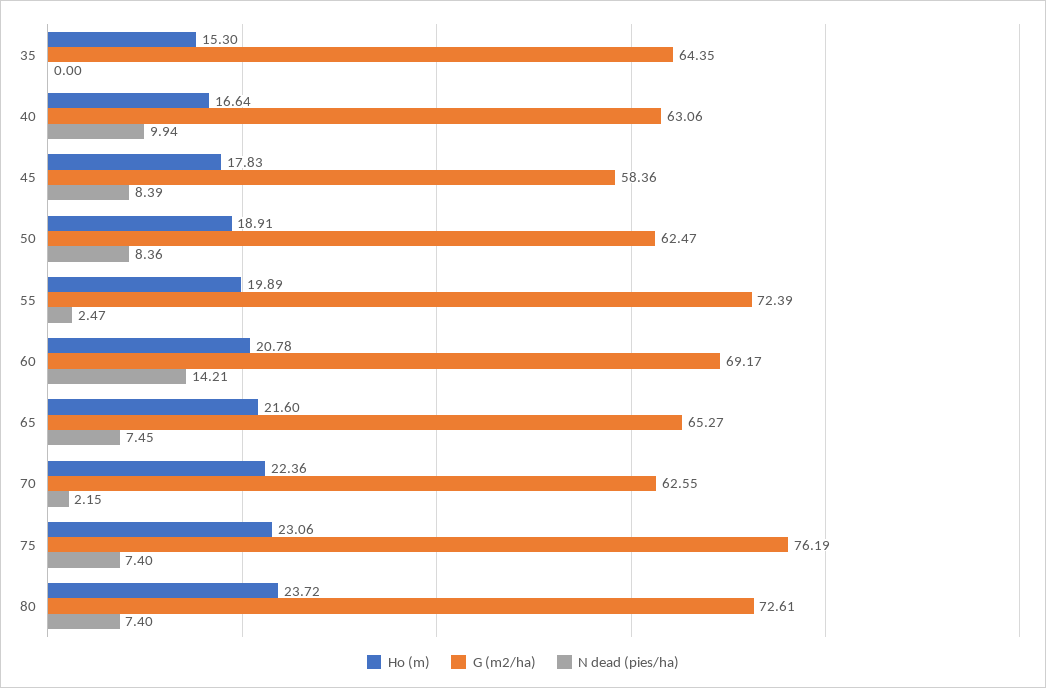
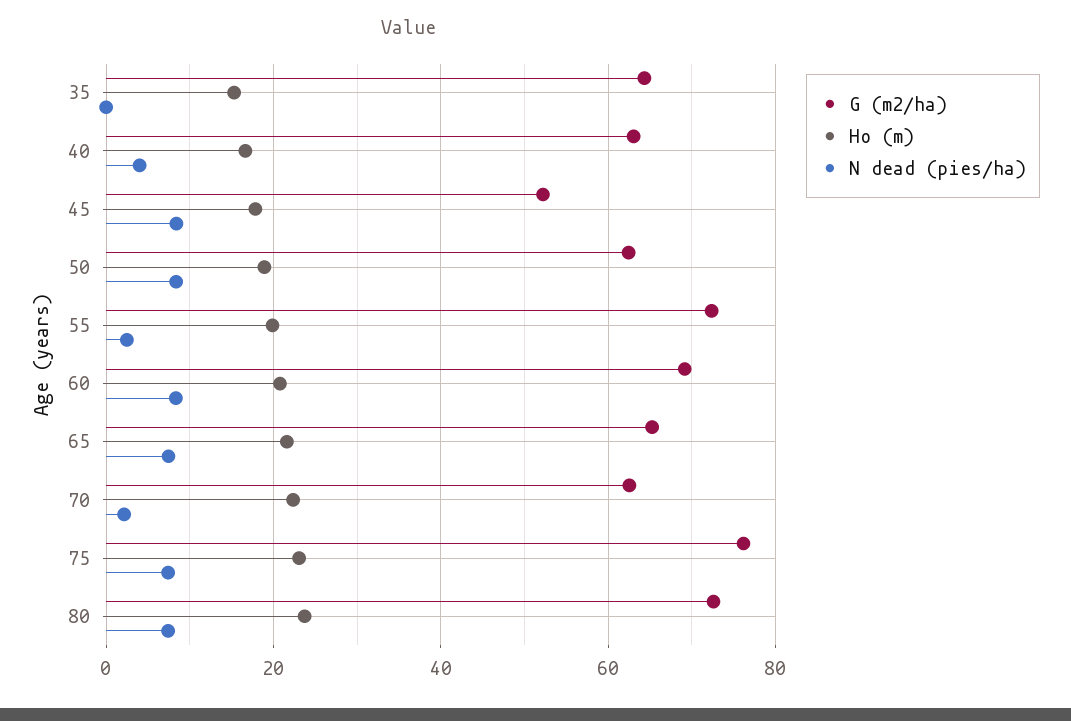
  {
    "Ho (m)": {
      "35": 15.3,
      "40": 16.64,
      "45": 17.83,
      "50": 18.91,
      "55": 19.89,
      "60": 20.78,
      "65": 21.6,
      "70": 22.36,
      "75": 23.06,
      "80": 23.72
    },
    "G (m2/ha)": {
      "35": 64.35,
      "40": 63.06,
-     "45": 58.36,
+     "45": 52,
      "50": 62.47,
      "55": 72.39,
      "60": 69.17,
      "65": 65.27,
      "70": 62.55,
      "75": 76.19,
      "80": 72.61
    },
    "N dead (pies/ha)": {
      "35": 0,
-     "40": 9.94,
+     "40": 4,
      "45": 8.39,
      "50": 8.36,
      "55": 2.47,
-     "60": 14.21,
+     "60": 8,
      "65": 7.45,
      "70": 2.15,
      "75": 7.4,
      "80": 7.4
    }
  }

